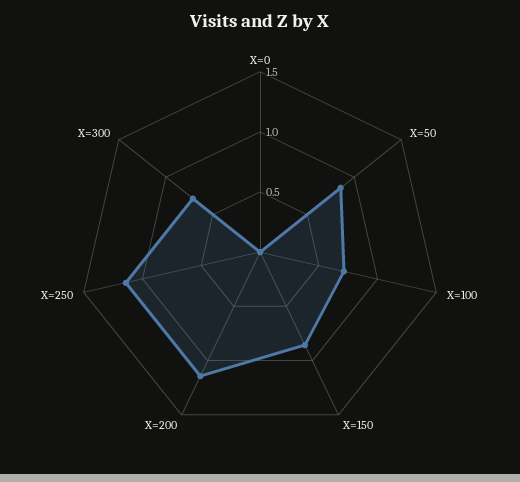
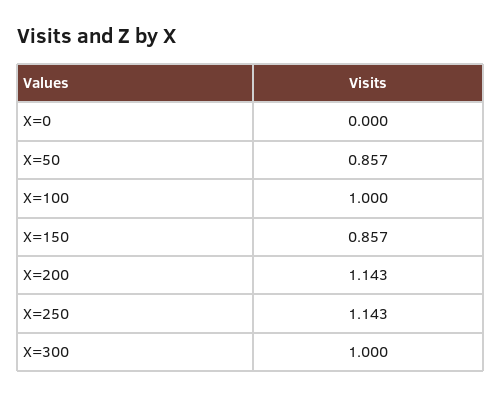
  {
    "X=0": 0,
    "X=50": 0.857,
-   "X=100": 0.7,
+   "X=100": 1,
    "X=150": 0.857,
    "X=200": 1.143,
    "X=250": 1.143,
-   "X=300": 0.7
+   "X=300": 1
  }

